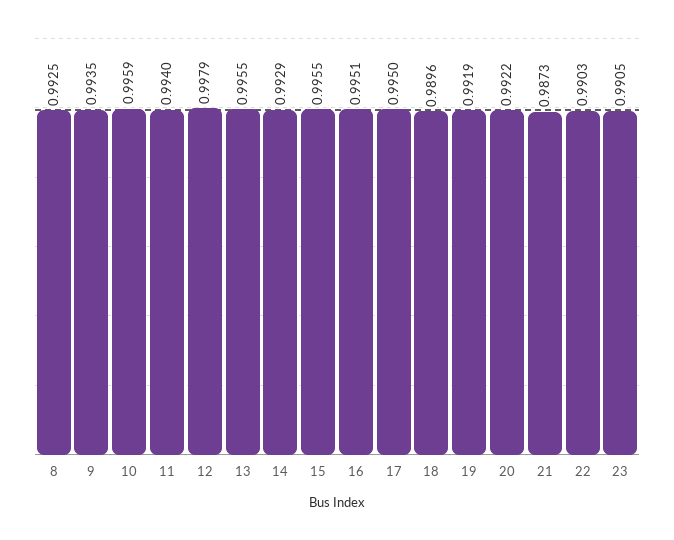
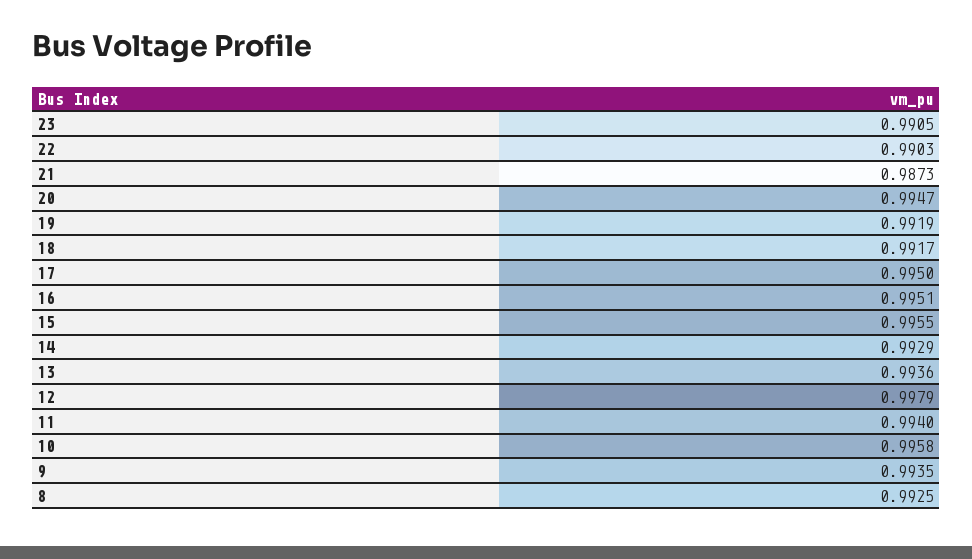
  {
    "8": 0.9925,
    "9": 0.9935,
-   "10": 0.9959,
+   "10": 0.9958,
    "11": 0.994,
    "12": 0.9979,
-   "13": 0.9955,
+   "13": 0.9936,
    "14": 0.9929,
    "15": 0.9955,
    "16": 0.9951,
    "17": 0.995,
-   "18": 0.9896,
+   "18": 0.9917,
    "19": 0.9919,
-   "20": 0.9922,
+   "20": 0.9947,
    "21": 0.9873,
    "22": 0.9903,
    "23": 0.9905
  }

